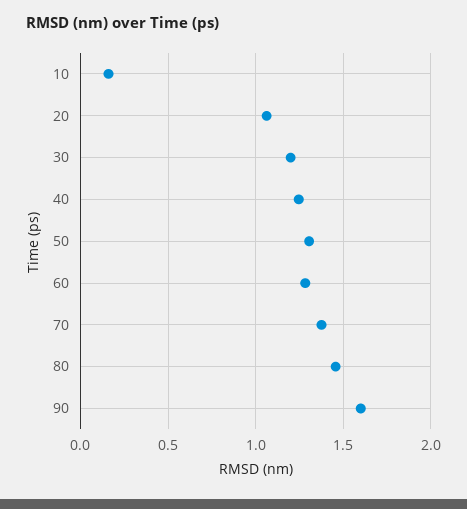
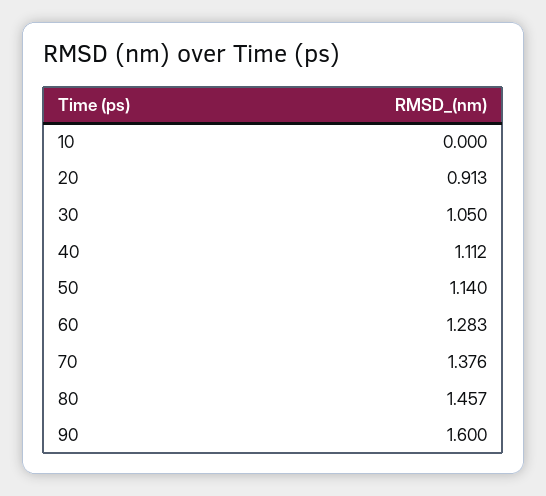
  {
-   "10": 0.15,
+   "10": 0,
-   "20": 1.05,
+   "20": 0.913,
-   "30": 1.2,
+   "30": 1.05,
-   "40": 1.25,
+   "40": 1.112,
-   "50": 1.3,
+   "50": 1.14,
    "60": 1.283,
    "70": 1.376,
    "80": 1.457,
    "90": 1.6
  }

